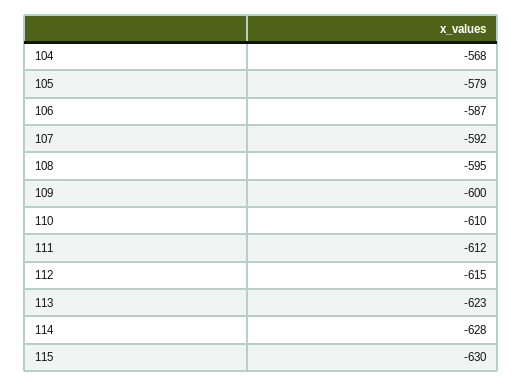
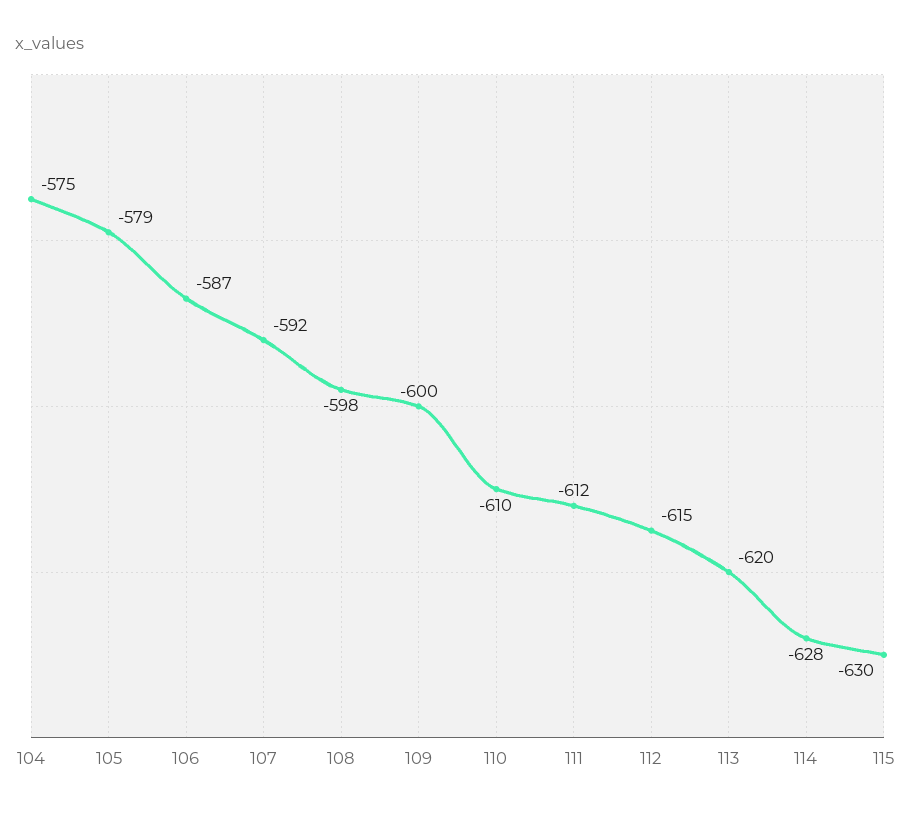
  {
-   "104": -568,
+   "104": -575,
    "105": -579,
    "106": -587,
    "107": -592,
-   "108": -595,
+   "108": -598,
    "109": -600,
    "110": -610,
    "111": -612,
    "112": -615,
-   "113": -623,
+   "113": -620,
    "114": -628,
    "115": -630
  }

